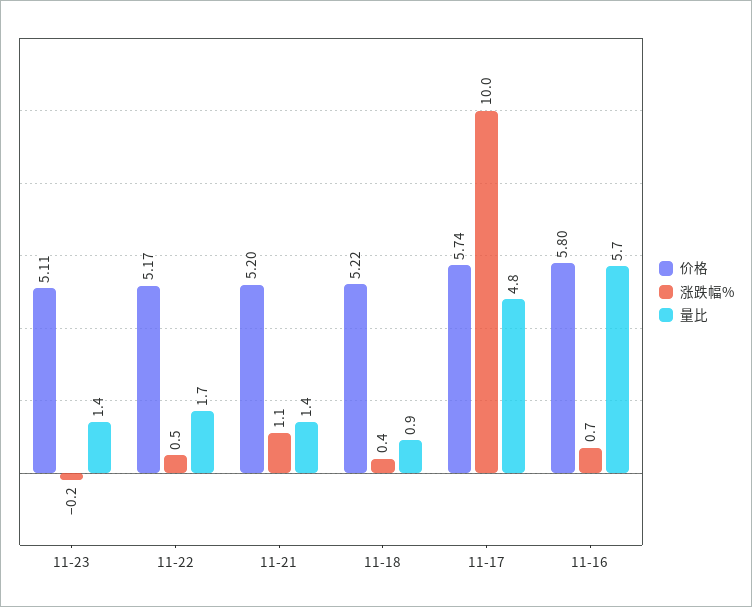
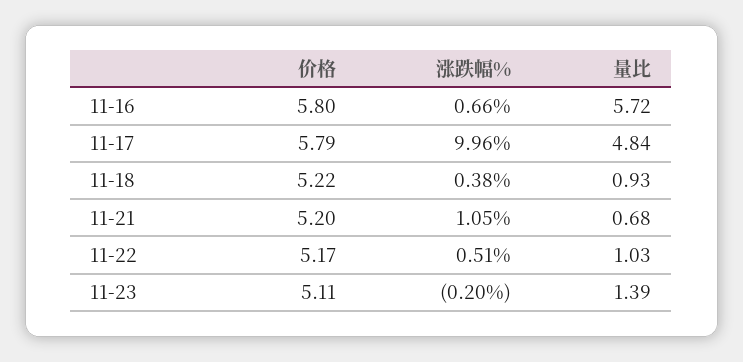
  {
    "价格": {
      "11-23": 5.11,
      "11-22": 5.17,
      "11-21": 5.2,
      "11-18": 5.22,
-     "11-17": 5.74,
+     "11-17": 5.79,
      "11-16": 5.8
    },
    "涨跌幅%": {
      "11-23": -0.2,
      "11-22": 0.51,
      "11-21": 1.05,
      "11-18": 0.38,
      "11-17": 9.96,
      "11-16": 0.66
    },
    "量比": {
      "11-23": 1.39,
-     "11-22": 1.7,
+     "11-22": 1.03,
-     "11-21": 1.4,
+     "11-21": 0.68,
      "11-18": 0.93,
      "11-17": 4.84,
      "11-16": 5.72
    }
  }

